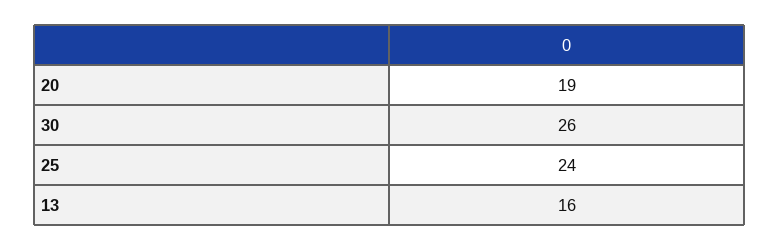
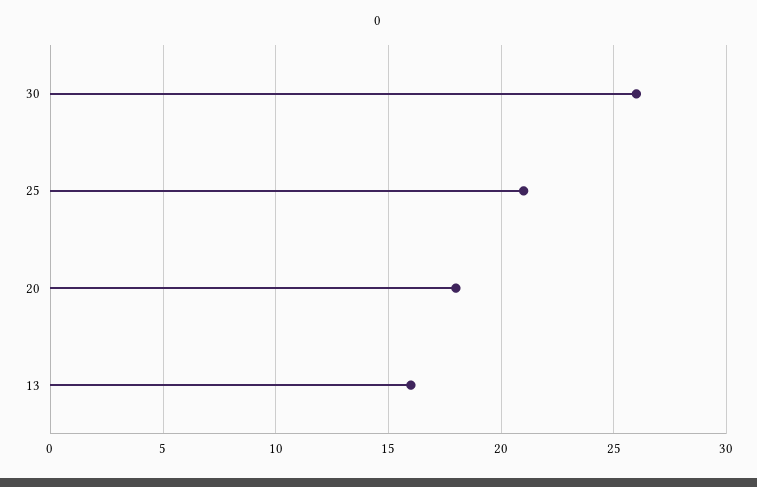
  {
-   "20": 19,
+   "20": 18,
    "30": 26,
-   "25": 24,
+   "25": 21,
    "13": 16
  }

